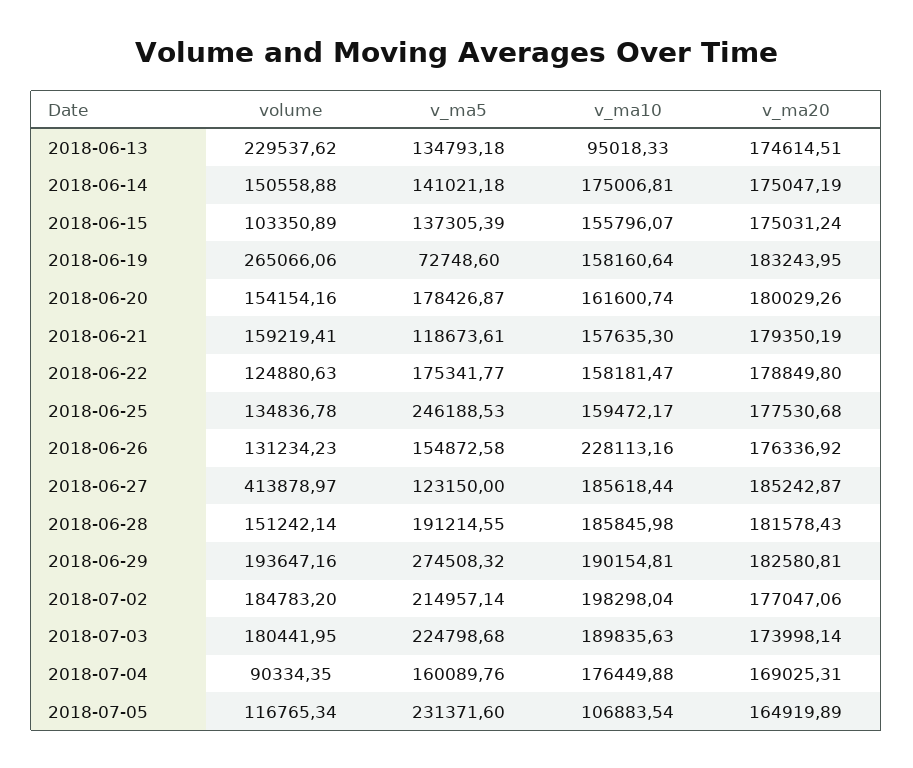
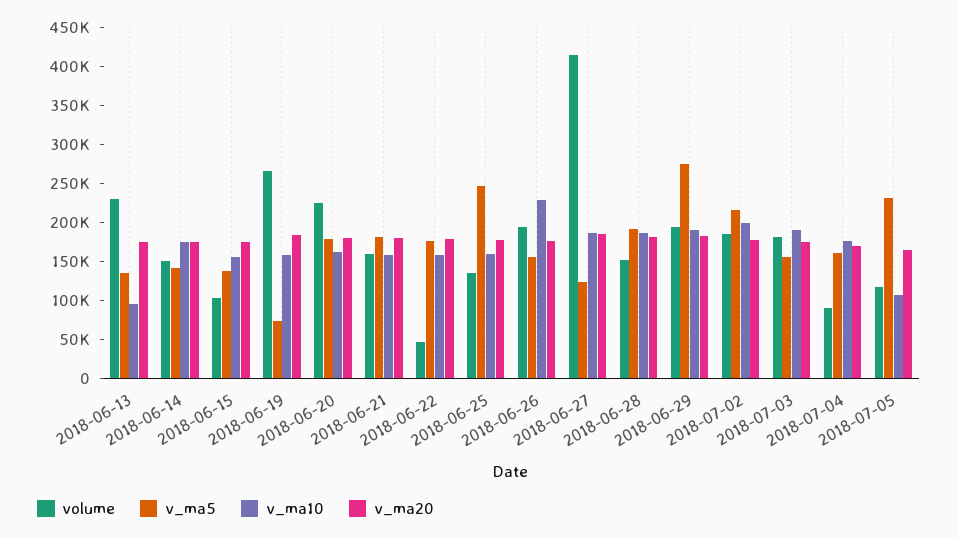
  {
    "volume": {
      "2018-06-13": 229537.62,
      "2018-06-14": 150558.88,
      "2018-06-15": 103350.89,
      "2018-06-19": 265066.06,
-     "2018-06-20": 154154.16,
+     "2018-06-20": 225000,
      "2018-06-21": 159219.41,
-     "2018-06-22": 124880.63,
+     "2018-06-22": 50000,
      "2018-06-25": 134836.78,
-     "2018-06-26": 131234.23,
+     "2018-06-26": 200000,
      "2018-06-27": 413878.97,
      "2018-06-28": 151242.14,
      "2018-06-29": 193647.16,
      "2018-07-02": 184783.2,
      "2018-07-03": 180441.95,
      "2018-07-04": 90334.35,
      "2018-07-05": 116765.34
    },
    "v_ma5": {
      "2018-06-13": 134793.18,
      "2018-06-14": 141021.18,
      "2018-06-15": 137305.39,
      "2018-06-19": 72748.6,
      "2018-06-20": 178426.87,
-     "2018-06-21": 118673.61,
+     "2018-06-21": 175000,
      "2018-06-22": 175341.77,
      "2018-06-25": 246188.53,
      "2018-06-26": 154872.58,
      "2018-06-27": 123150,
      "2018-06-28": 191214.55,
      "2018-06-29": 274508.32,
      "2018-07-02": 214957.14,
-     "2018-07-03": 224798.68,
+     "2018-07-03": 150000,
      "2018-07-04": 160089.76,
      "2018-07-05": 231371.6
    },
    "v_ma10": {
      "2018-06-13": 95018.33,
      "2018-06-14": 175006.81,
      "2018-06-15": 155796.07,
      "2018-06-19": 158160.64,
      "2018-06-20": 161600.74,
      "2018-06-21": 157635.3,
      "2018-06-22": 158181.47,
      "2018-06-25": 159472.17,
      "2018-06-26": 228113.16,
      "2018-06-27": 185618.44,
      "2018-06-28": 185845.98,
      "2018-06-29": 190154.81,
      "2018-07-02": 198298.04,
      "2018-07-03": 189835.63,
      "2018-07-04": 176449.88,
      "2018-07-05": 106883.54
    },
    "v_ma20": {
      "2018-06-13": 174614.51,
      "2018-06-14": 175047.19,
      "2018-06-15": 175031.24,
      "2018-06-19": 183243.95,
      "2018-06-20": 180029.26,
      "2018-06-21": 179350.19,
      "2018-06-22": 178849.8,
      "2018-06-25": 177530.68,
      "2018-06-26": 176336.92,
      "2018-06-27": 185242.87,
      "2018-06-28": 181578.43,
      "2018-06-29": 182580.81,
      "2018-07-02": 177047.06,
      "2018-07-03": 173998.14,
      "2018-07-04": 169025.31,
      "2018-07-05": 164919.89
    }
  }

